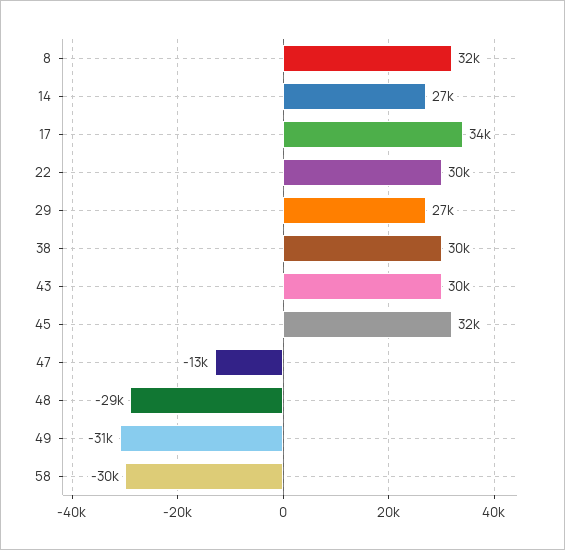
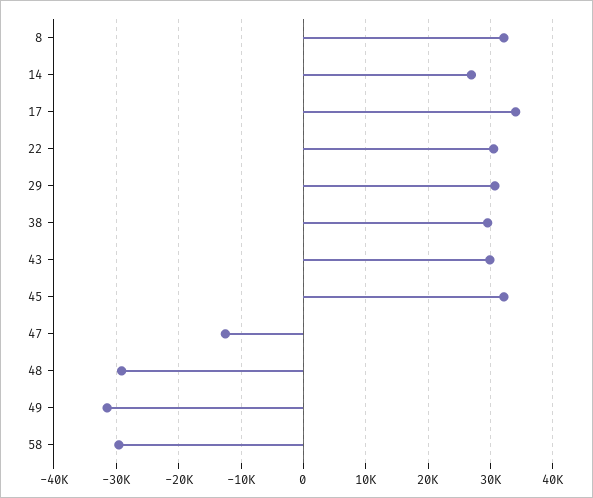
  {
    "8": 32000,
    "14": 27000,
    "17": 34000,
    "22": 30000,
-   "29": 27000,
+   "29": 31000,
    "38": 30000,
    "43": 30000,
    "45": 32000,
    "47": -13000,
    "48": -29000,
    "49": -31000,
    "58": -30000
  }

